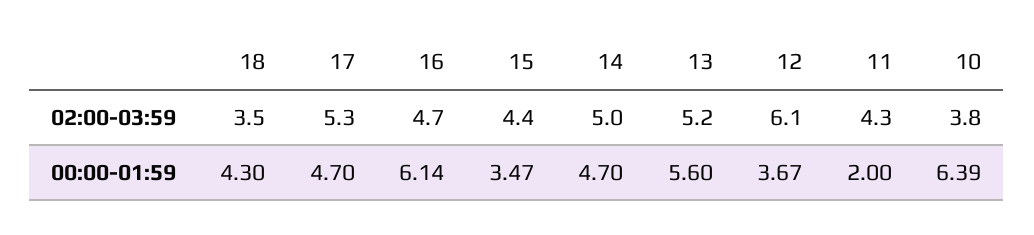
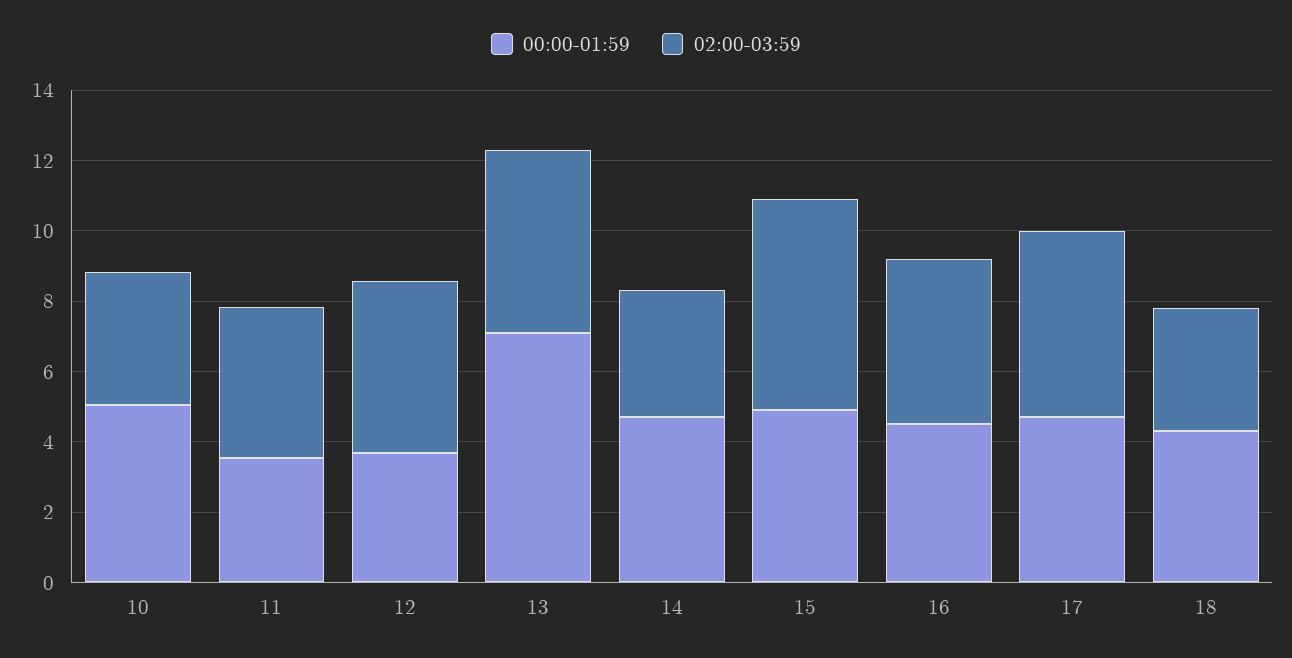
  {
    "02:00-03:59": {
      "18": 3.5,
      "17": 5.3,
      "16": 4.7,
-     "15": 4.4,
+     "15": 6,
-     "14": 5,
+     "14": 3.5,
      "13": 5.2,
-     "12": 6.1,
+     "12": 5,
      "11": 4.3,
      "10": 3.8
    },
    "00:00-01:59": {
      "18": 4.3,
      "17": 4.7,
-     "16": 6.14,
+     "16": 4.5,
-     "15": 3.47,
+     "15": 5,
      "14": 4.7,
-     "13": 5.6,
+     "13": 7,
      "12": 3.67,
-     "11": 2,
+     "11": 3.5,
-     "10": 6.39
+     "10": 5
    }
  }

